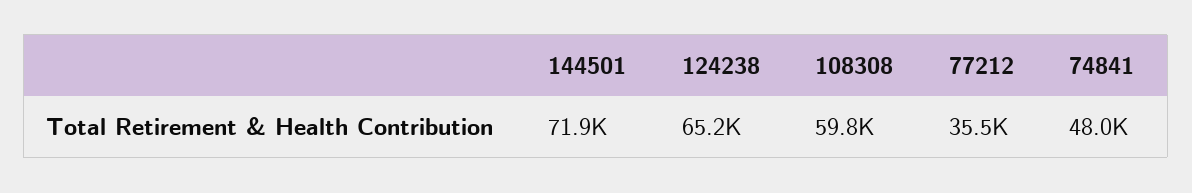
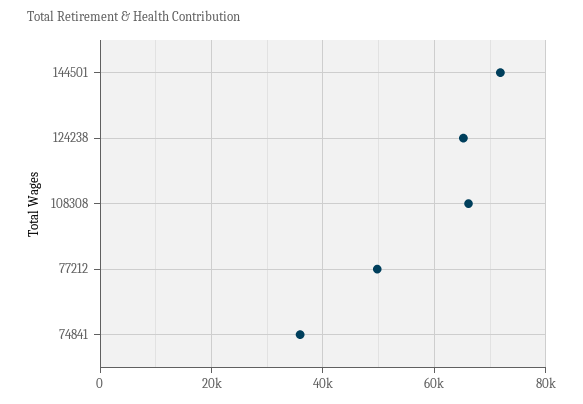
  {
    "144501": 71900,
    "124238": 65200,
-   "108308": 59800,
+   "108308": 66000,
-   "77212": 35500,
+   "77212": 50000,
-   "74841": 48000
+   "74841": 36000
  }

